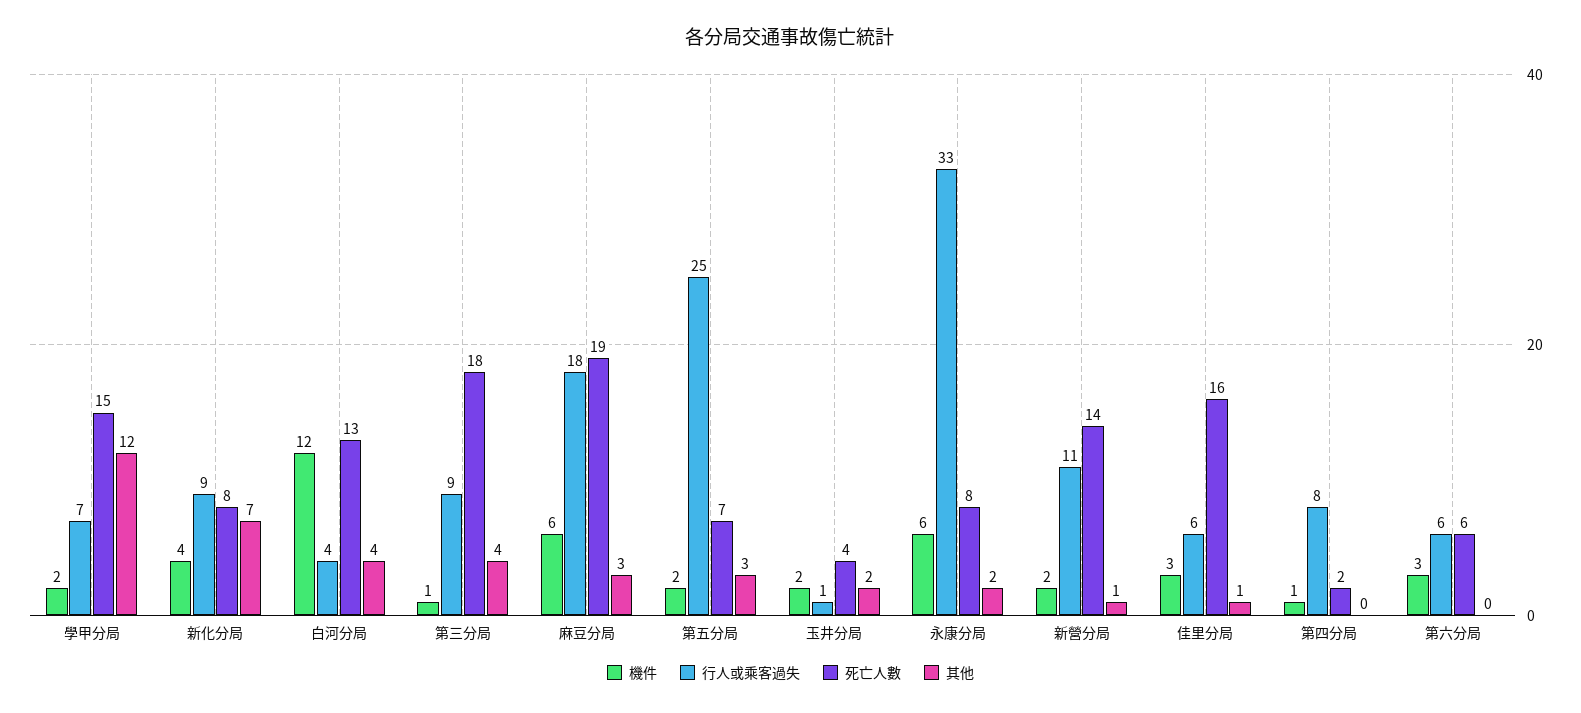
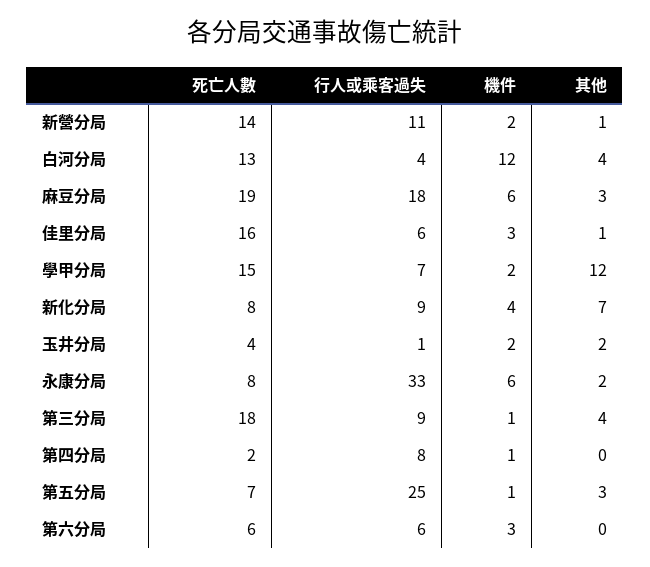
  {
    "機件": {
      "學甲分局": 2,
      "新化分局": 4,
      "白河分局": 12,
      "第三分局": 1,
      "麻豆分局": 6,
-     "第五分局": 2,
+     "第五分局": 1,
      "玉井分局": 2,
      "永康分局": 6,
      "新營分局": 2,
      "佳里分局": 3,
      "第四分局": 1,
      "第六分局": 3
    },
    "行人或乘客過失": {
      "學甲分局": 7,
      "新化分局": 9,
      "白河分局": 4,
      "第三分局": 9,
      "麻豆分局": 18,
      "第五分局": 25,
      "玉井分局": 1,
      "永康分局": 33,
      "新營分局": 11,
      "佳里分局": 6,
      "第四分局": 8,
      "第六分局": 6
    },
    "死亡人數": {
      "學甲分局": 15,
      "新化分局": 8,
      "白河分局": 13,
      "第三分局": 18,
      "麻豆分局": 19,
      "第五分局": 7,
      "玉井分局": 4,
      "永康分局": 8,
      "新營分局": 14,
      "佳里分局": 16,
      "第四分局": 2,
      "第六分局": 6
    },
    "其他": {
      "學甲分局": 12,
      "新化分局": 7,
      "白河分局": 4,
      "第三分局": 4,
      "麻豆分局": 3,
      "第五分局": 3,
      "玉井分局": 2,
      "永康分局": 2,
      "新營分局": 1,
      "佳里分局": 1,
      "第四分局": 0,
      "第六分局": 0
    }
  }

